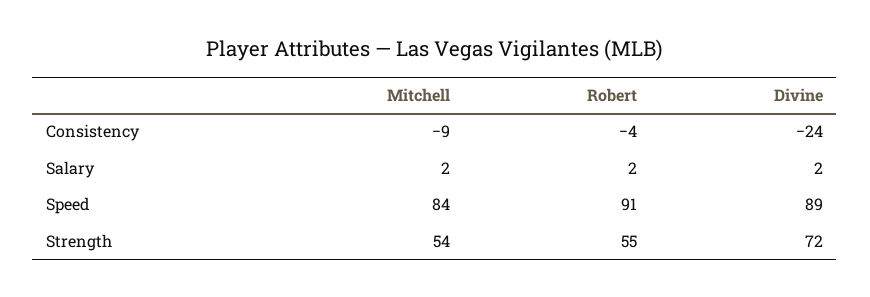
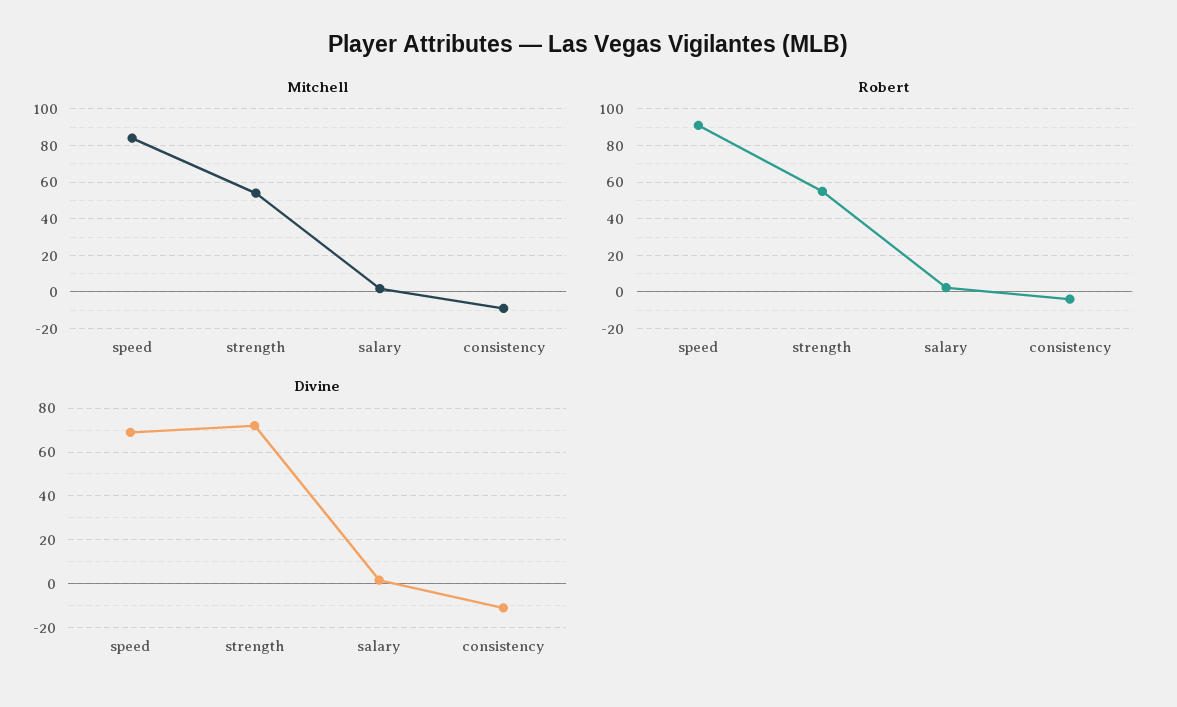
  {
    "Mitchell": {
      "Consistency": -9,
      "Salary": 2,
      "Speed": 84,
      "Strength": 54
    },
    "Robert": {
      "Consistency": -4,
      "Salary": 2,
      "Speed": 91,
      "Strength": 55
    },
    "Divine": {
-     "Consistency": -24,
+     "Consistency": -10,
      "Salary": 2,
-     "Speed": 89,
+     "Speed": 70,
      "Strength": 72
    }
  }

